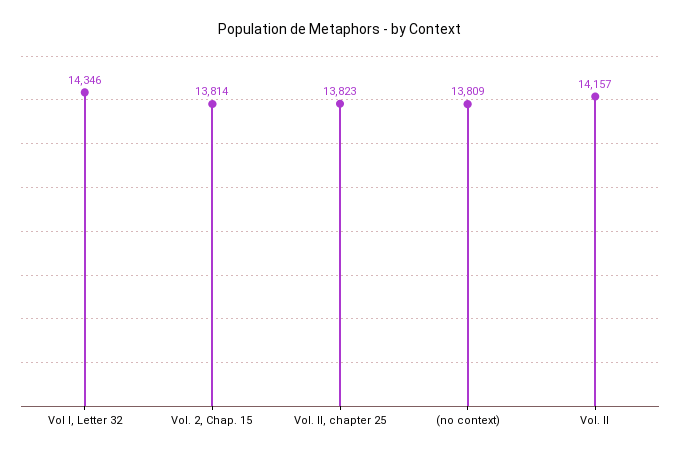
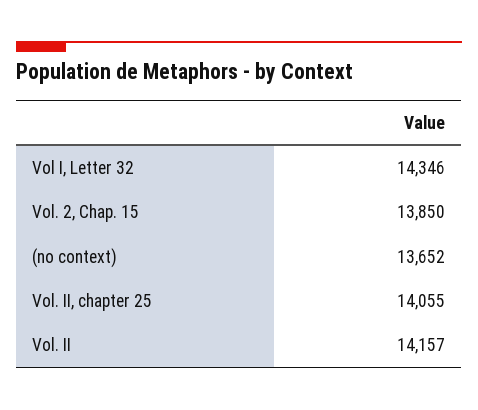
  {
    "Vol I, Letter 32": 14346,
-   "Vol. 2, Chap. 15": 13814,
+   "Vol. 2, Chap. 15": 13850,
-   "Vol. II, chapter 25": 13823,
+   "Vol. II, chapter 25": 14055,
-   "(no context)": 13809,
+   "(no context)": 13652,
    "Vol. II": 14157
  }

